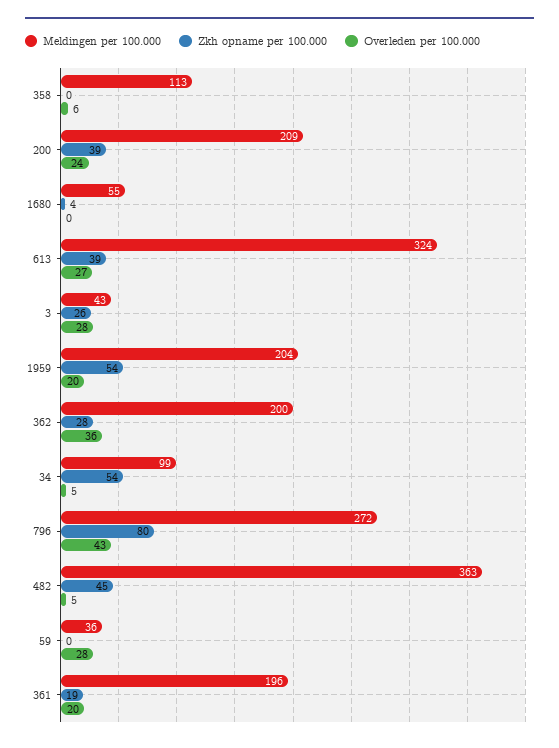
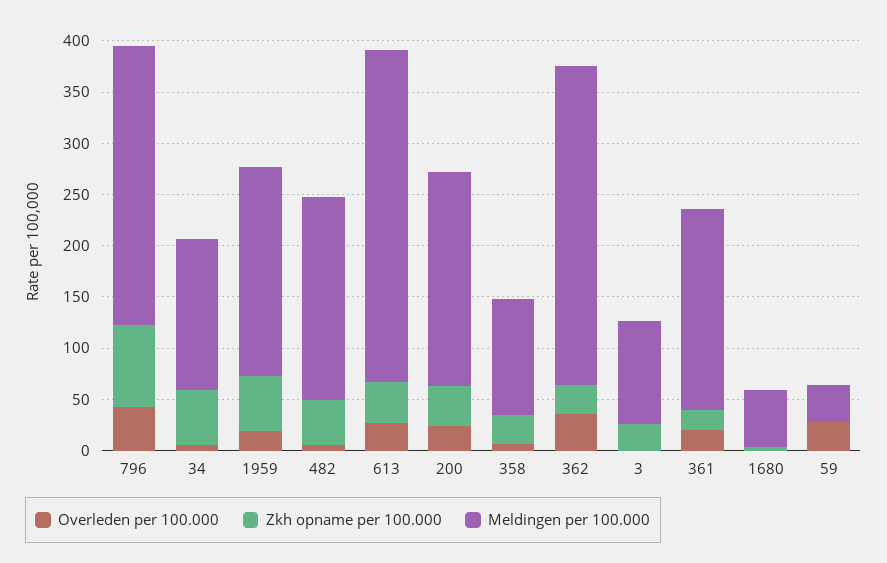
  {
    "Meldingen per 100.000": {
      "358": 113,
      "200": 209,
      "1680": 55,
      "613": 324,
-     "3": 43,
+     "3": 100,
      "1959": 204,
-     "362": 200,
+     "362": 310,
-     "34": 99,
+     "34": 150,
      "796": 272,
-     "482": 363,
+     "482": 200,
      "59": 36,
      "361": 196
    },
    "Zkh opname per 100.000": {
-     "358": 0,
+     "358": 30,
      "200": 39,
      "1680": 4,
      "613": 39,
      "3": 26,
      "1959": 54,
      "362": 28,
      "34": 54,
      "796": 80,
      "482": 45,
      "59": 0,
      "361": 19
    },
    "Overleden per 100.000": {
      "358": 6,
      "200": 24,
      "1680": 0,
      "613": 27,
-     "3": 28,
+     "3": 0,
      "1959": 20,
      "362": 36,
      "34": 5,
      "796": 43,
      "482": 5,
      "59": 28,
      "361": 20
    }
  }

